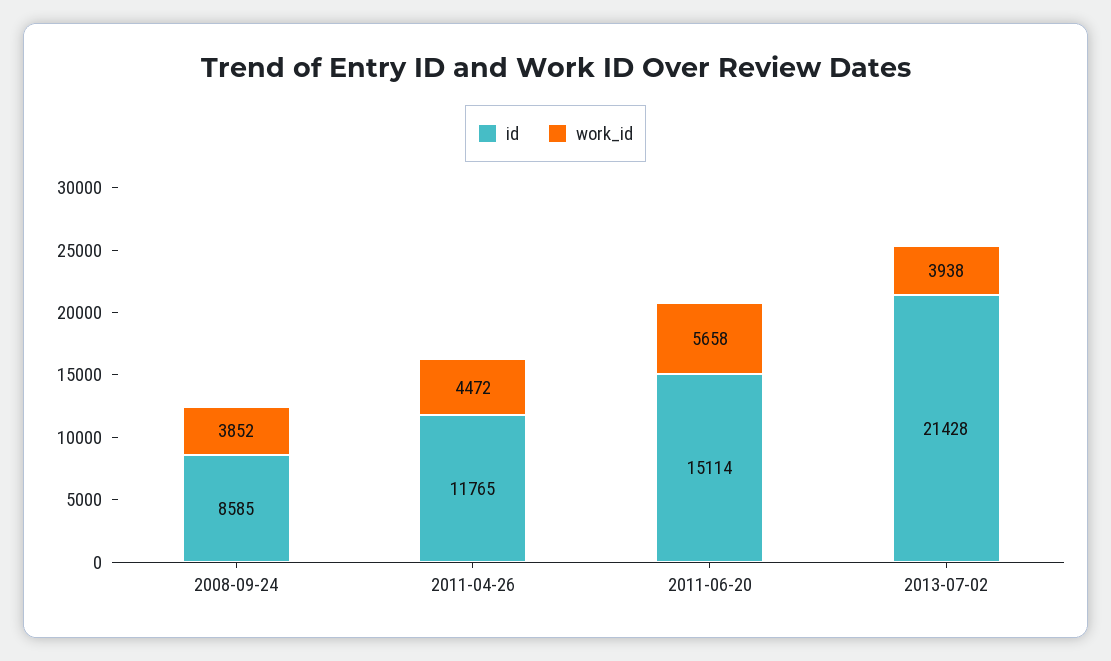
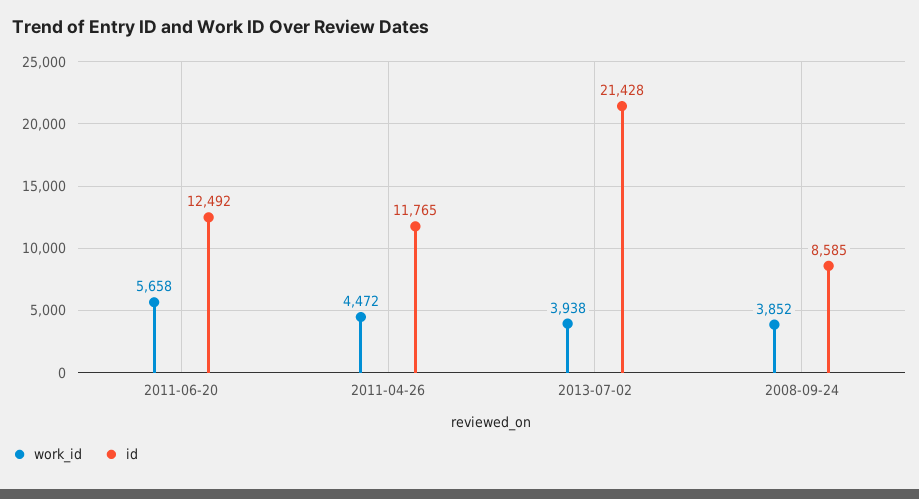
  {
    "id": {
      "2008-09-24": 8585,
      "2011-04-26": 11765,
-     "2011-06-20": 15114,
+     "2011-06-20": 12492,
      "2013-07-02": 21428
    },
    "work_id": {
      "2008-09-24": 3852,
      "2011-04-26": 4472,
      "2011-06-20": 5658,
      "2013-07-02": 3938
    }
  }

